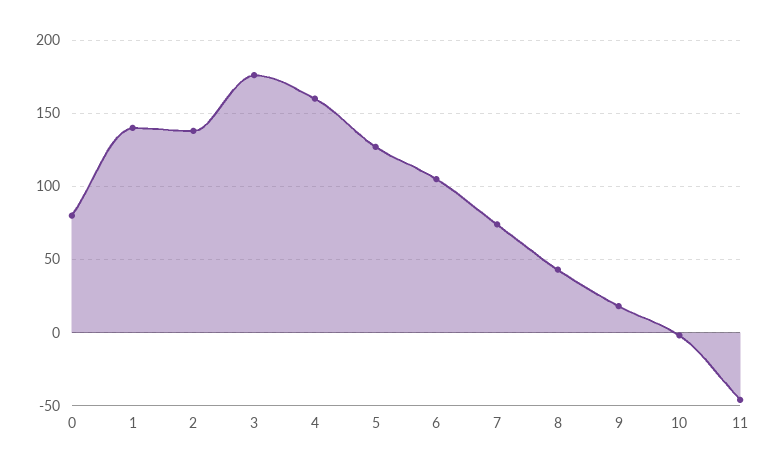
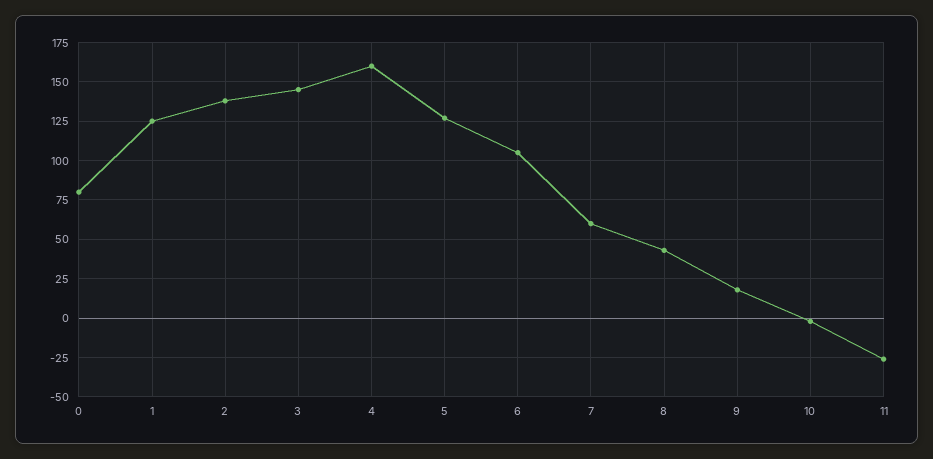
  {
    "0": 80,
-   "1": 140,
+   "1": 125,
    "2": 140,
-   "3": 175,
+   "3": 145,
    "4": 160,
    "5": 125,
    "6": 105,
-   "7": 75,
+   "7": 60,
    "8": 45,
    "9": 20,
    "10": 0,
-   "11": -45
+   "11": -25
  }

